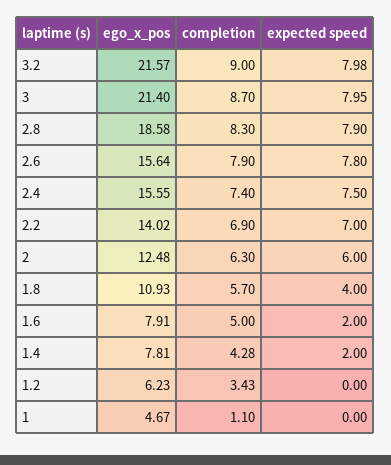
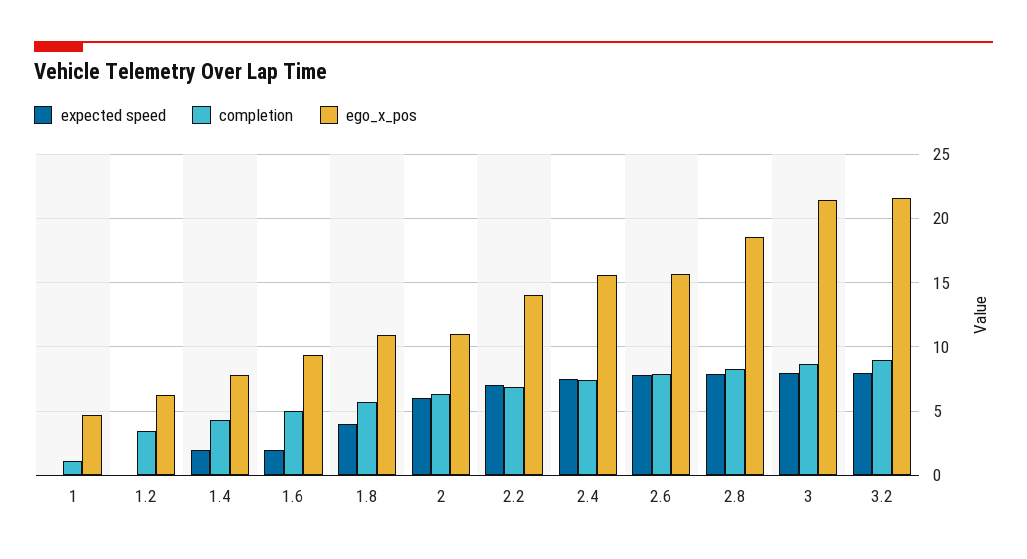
  {
    "ego_x_pos": {
      "3.2": 21.57,
      "3": 21.4,
      "2.8": 18.58,
      "2.6": 15.64,
      "2.4": 15.55,
      "2.2": 14.02,
-     "2": 12.48,
+     "2": 11,
      "1.8": 10.93,
-     "1.6": 7.91,
+     "1.6": 9.5,
      "1.4": 7.81,
      "1.2": 6.23,
      "1": 4.67
    },
    "completion": {
      "3.2": 9,
      "3": 8.7,
      "2.8": 8.3,
      "2.6": 7.9,
      "2.4": 7.4,
      "2.2": 6.9,
      "2": 6.3,
      "1.8": 5.7,
      "1.6": 5,
      "1.4": 4.28,
      "1.2": 3.43,
      "1": 1.1
    },
    "expected speed": {
      "3.2": 7.98,
      "3": 7.95,
      "2.8": 7.9,
      "2.6": 7.8,
      "2.4": 7.5,
      "2.2": 7,
      "2": 6,
      "1.8": 4,
      "1.6": 2,
      "1.4": 2,
      "1.2": 0,
      "1": 0
    }
  }

